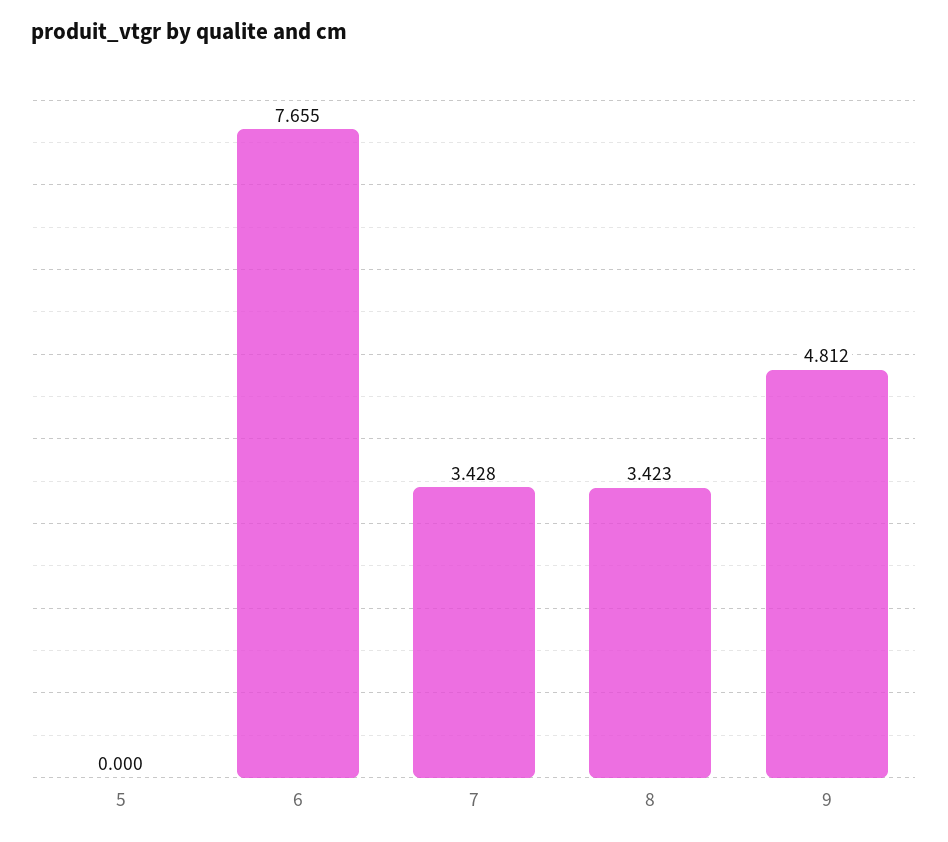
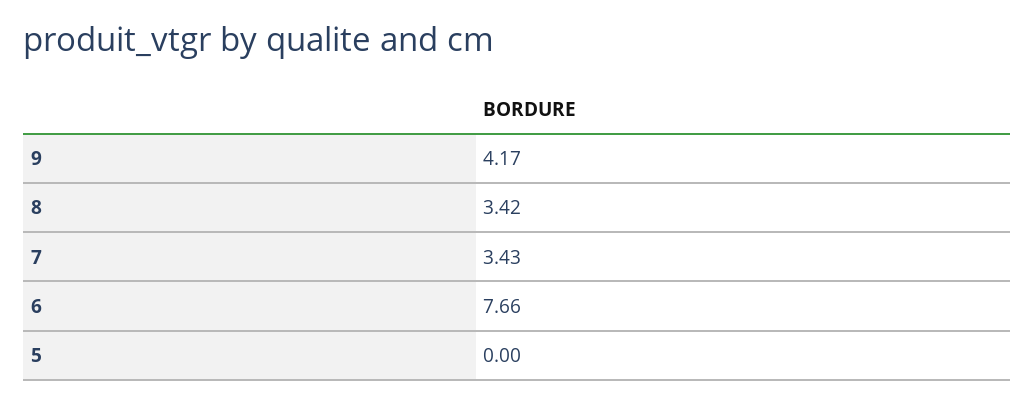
  {
    "5": 0,
    "6": 7.655,
    "7": 3.428,
    "8": 3.423,
-   "9": 4.812
+   "9": 4.17
  }

